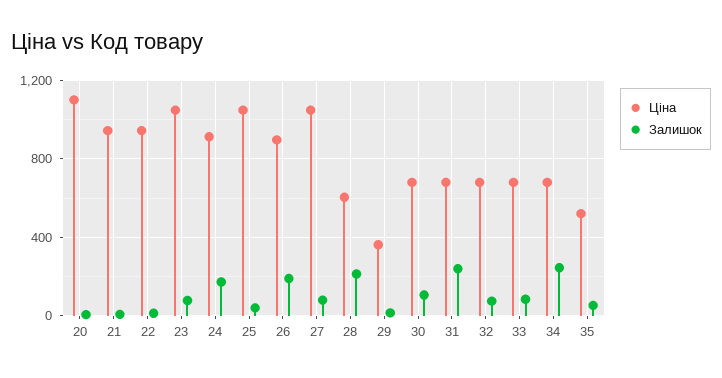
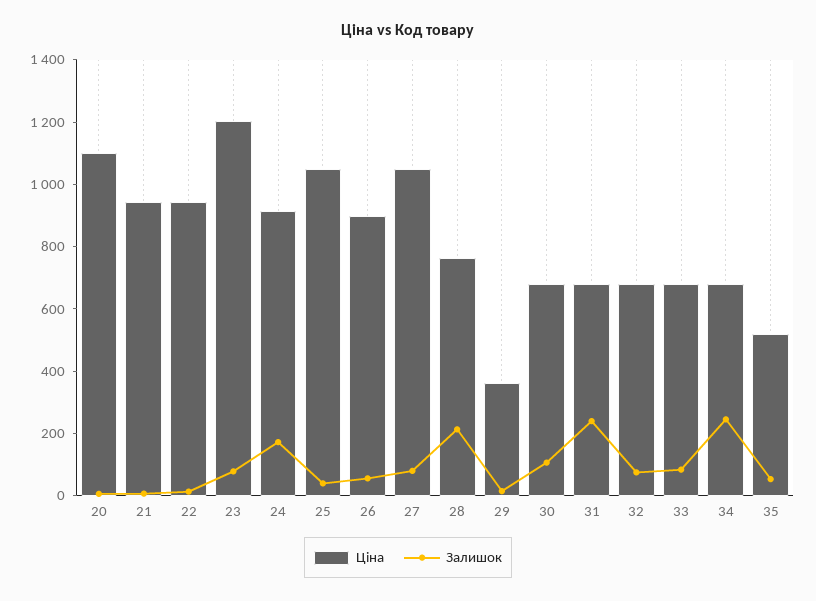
  {
    "Ціна": {
      "20": 1100,
      "21": 950,
      "22": 950,
-     "23": 1050,
+     "23": 1200,
      "24": 900,
      "25": 1050,
      "26": 900,
      "27": 1050,
-     "28": 600,
+     "28": 750,
      "29": 350,
      "30": 700,
      "31": 700,
      "32": 700,
      "33": 700,
      "34": 700,
      "35": 500
    },
    "Залишок": {
      "20": 0,
      "21": 0,
      "22": 0,
      "23": 100,
      "24": 150,
      "25": 50,
-     "26": 200,
+     "26": 50,
      "27": 100,
      "28": 200,
      "29": 0,
      "30": 100,
      "31": 250,
      "32": 100,
      "33": 100,
      "34": 250,
      "35": 50
    }
  }

